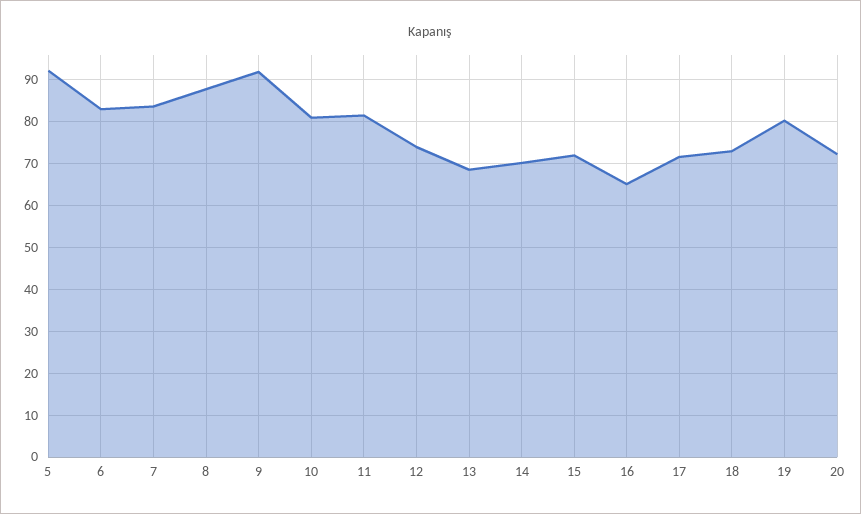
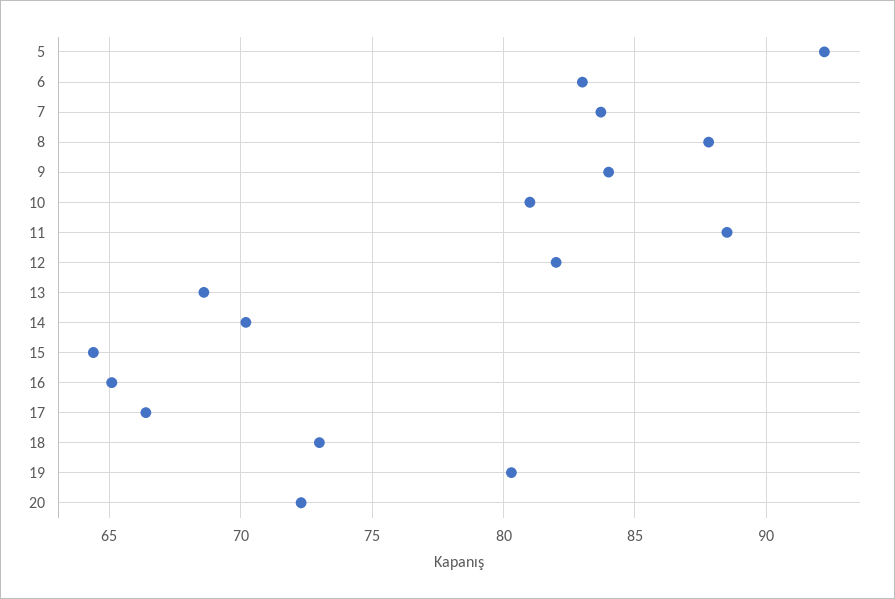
  {
    "5": 92,
    "6": 83,
    "7": 83.5,
    "8": 88,
-   "9": 92,
+   "9": 84,
    "10": 81,
-   "11": 82,
+   "11": 88.5,
-   "12": 74,
+   "12": 82,
    "13": 68.5,
    "14": 70,
-   "15": 72,
+   "15": 64.5,
    "16": 65,
-   "17": 72,
+   "17": 66.5,
    "18": 73,
    "19": 80.5,
    "20": 72.5
  }

